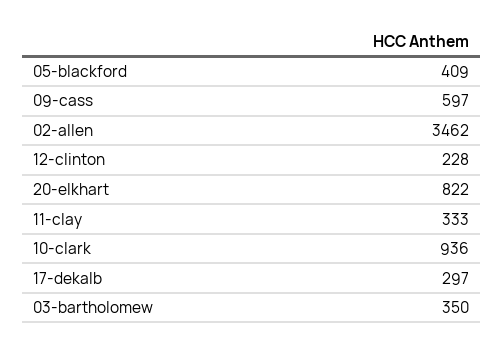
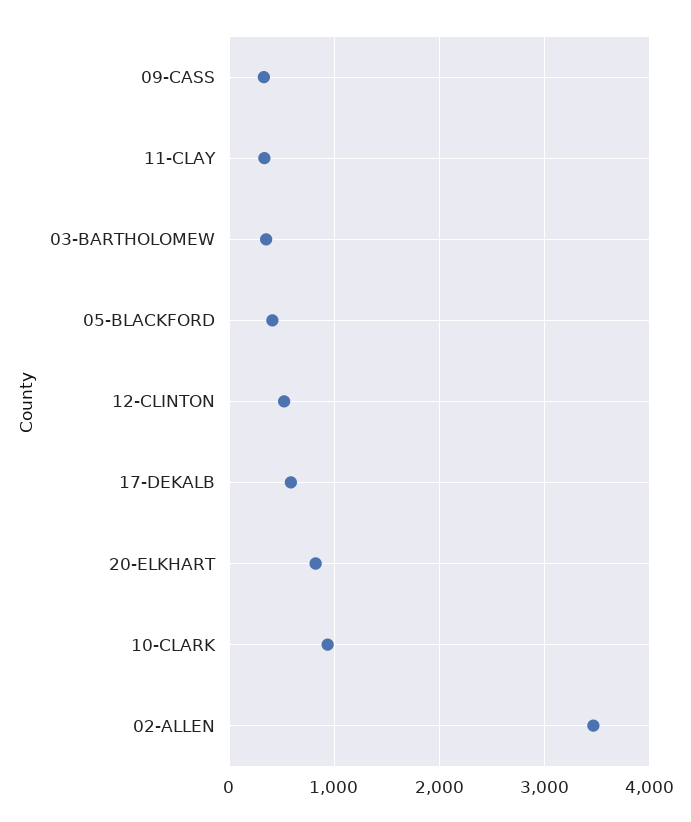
  {
    "05-blackford": 409,
-   "09-cass": 597,
+   "09-cass": 300,
    "02-allen": 3462,
-   "12-clinton": 228,
+   "12-clinton": 500,
    "20-elkhart": 822,
    "11-clay": 333,
    "10-clark": 936,
-   "17-dekalb": 297,
+   "17-dekalb": 600,
    "03-bartholomew": 350
  }

